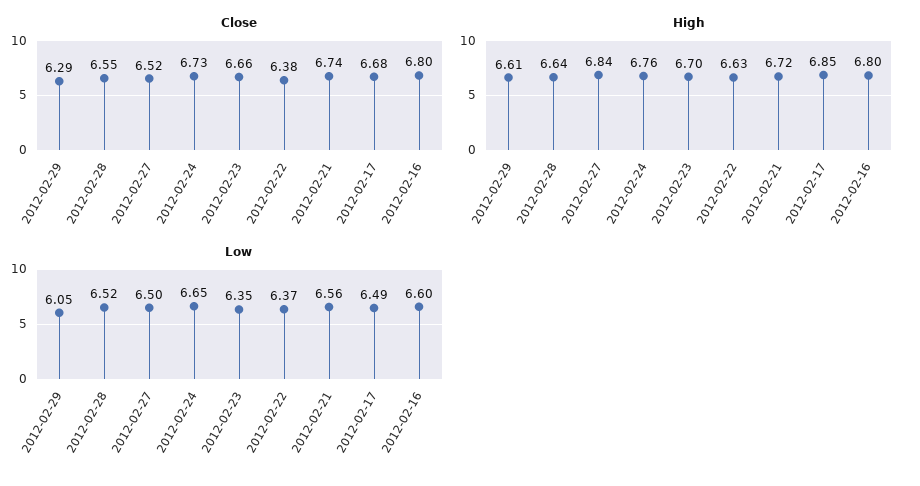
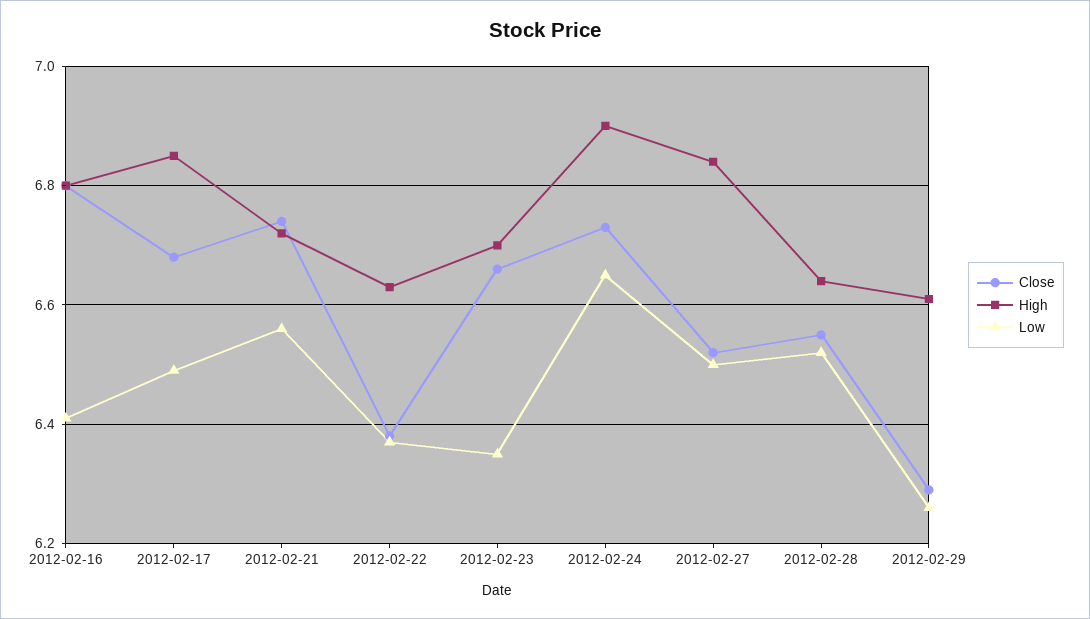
  {
    "Close": {
      "2012-02-29": 6.29,
      "2012-02-28": 6.55,
      "2012-02-27": 6.52,
      "2012-02-24": 6.73,
      "2012-02-23": 6.66,
      "2012-02-22": 6.38,
      "2012-02-21": 6.74,
      "2012-02-17": 6.68,
      "2012-02-16": 6.8
    },
    "High": {
      "2012-02-29": 6.61,
      "2012-02-28": 6.64,
      "2012-02-27": 6.84,
-     "2012-02-24": 6.76,
+     "2012-02-24": 6.9,
      "2012-02-23": 6.7,
      "2012-02-22": 6.63,
      "2012-02-21": 6.72,
      "2012-02-17": 6.85,
      "2012-02-16": 6.8
    },
    "Low": {
-     "2012-02-29": 6.05,
+     "2012-02-29": 6.25,
      "2012-02-28": 6.52,
      "2012-02-27": 6.5,
      "2012-02-24": 6.65,
      "2012-02-23": 6.35,
      "2012-02-22": 6.37,
      "2012-02-21": 6.56,
      "2012-02-17": 6.49,
-     "2012-02-16": 6.6
+     "2012-02-16": 6.4
    }
  }

